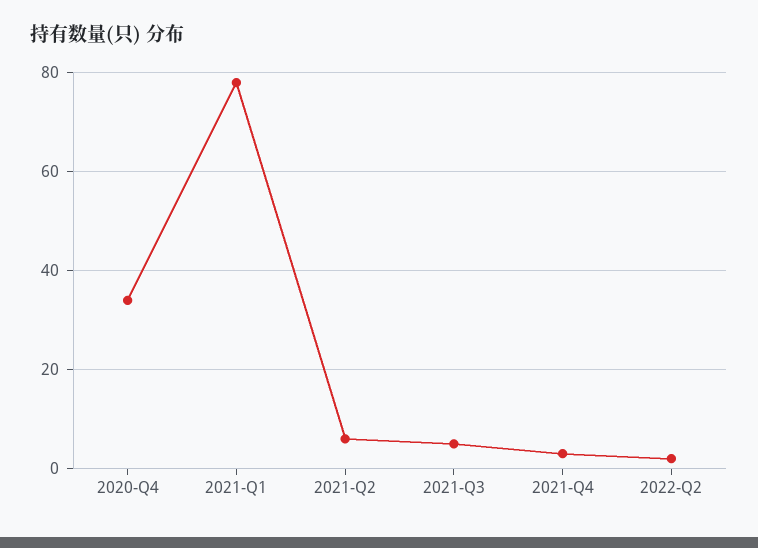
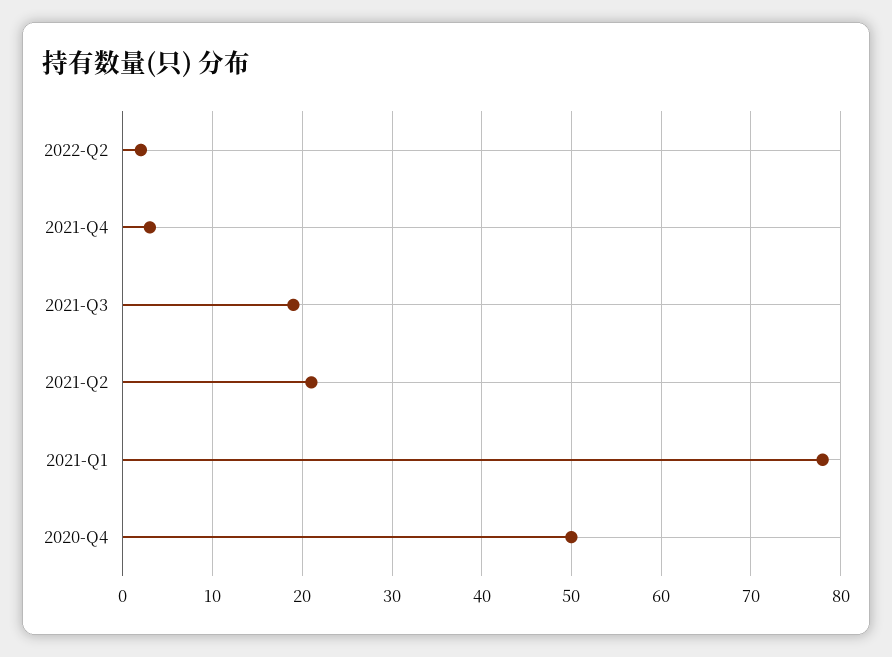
  {
-   "2020-Q4": 35,
+   "2020-Q4": 50,
    "2021-Q1": 78,
-   "2021-Q2": 5,
+   "2021-Q2": 21,
-   "2021-Q3": 5,
+   "2021-Q3": 19,
    "2021-Q4": 3,
    "2022-Q2": 2
  }

